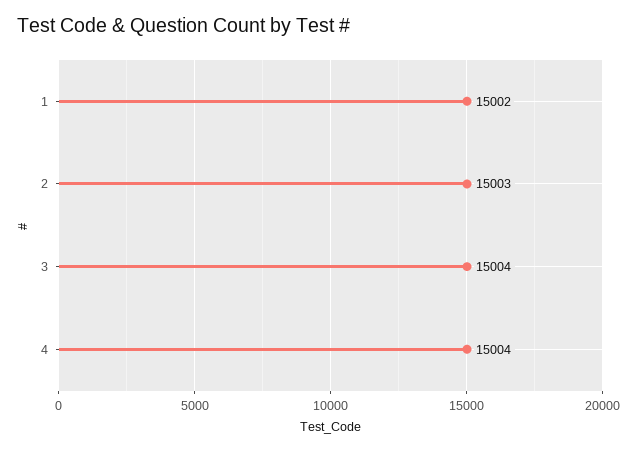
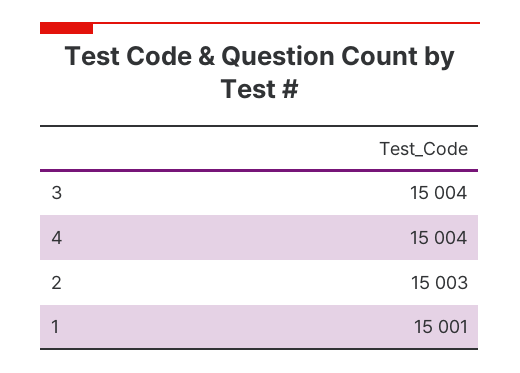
  {
-   "1": 15002,
+   "1": 15001,
    "2": 15003,
    "3": 15004,
    "4": 15004
  }

